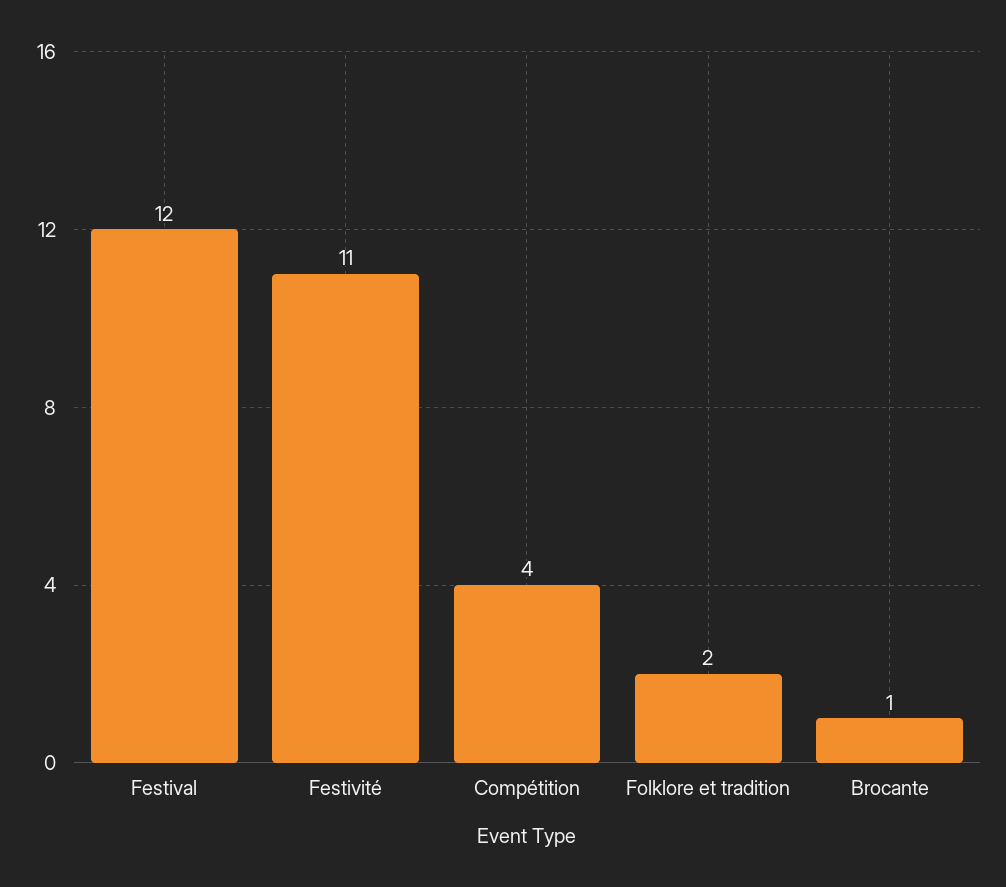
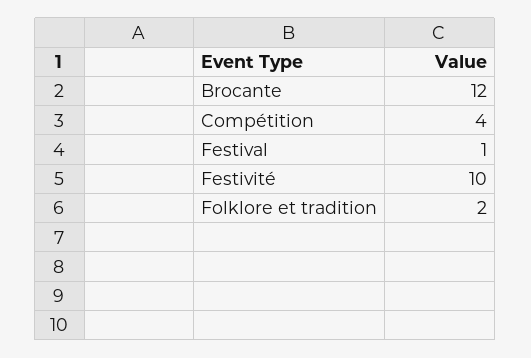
  {
-   "Festival": 12,
+   "Festival": 1,
-   "Festivité": 11,
+   "Festivité": 10,
    "Compétition": 4,
    "Folklore et tradition": 2,
-   "Brocante": 1
+   "Brocante": 12
  }

